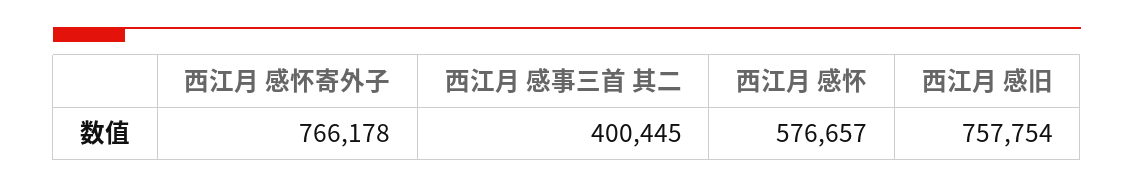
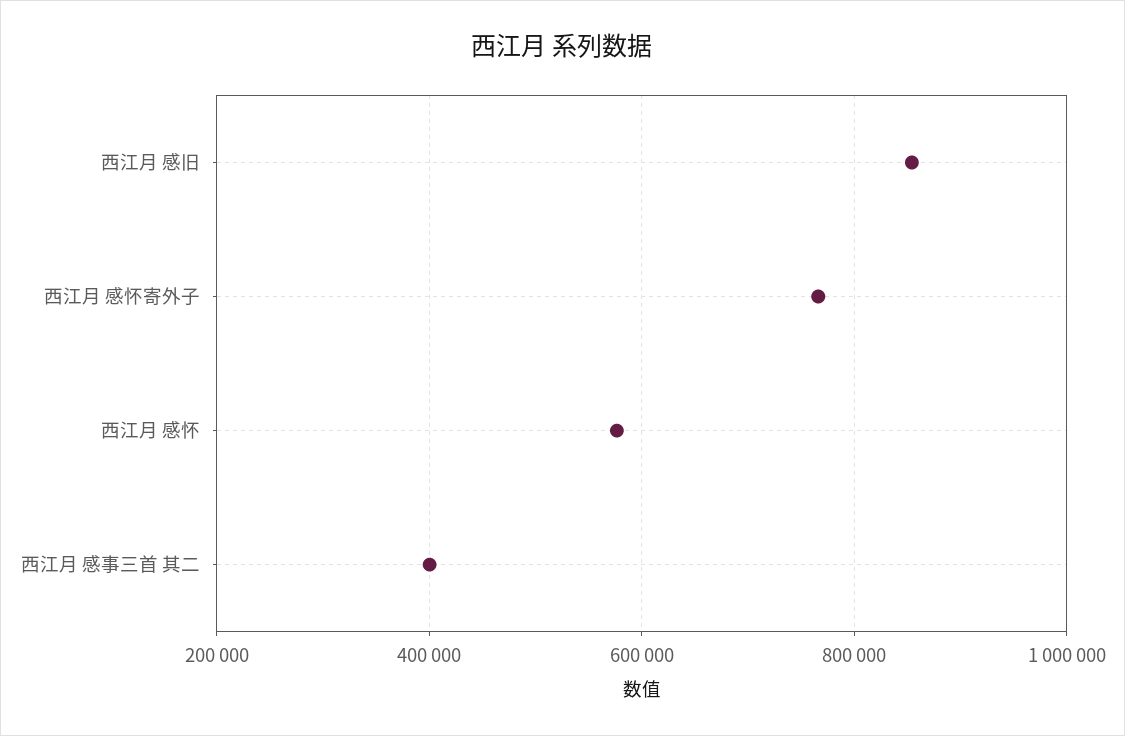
  {
    "西江月 感怀寄外子": 766178,
    "西江月 感事三首 其二": 400445,
    "西江月 感怀": 576657,
-   "西江月 感旧": 757754
+   "西江月 感旧": 860000
  }

